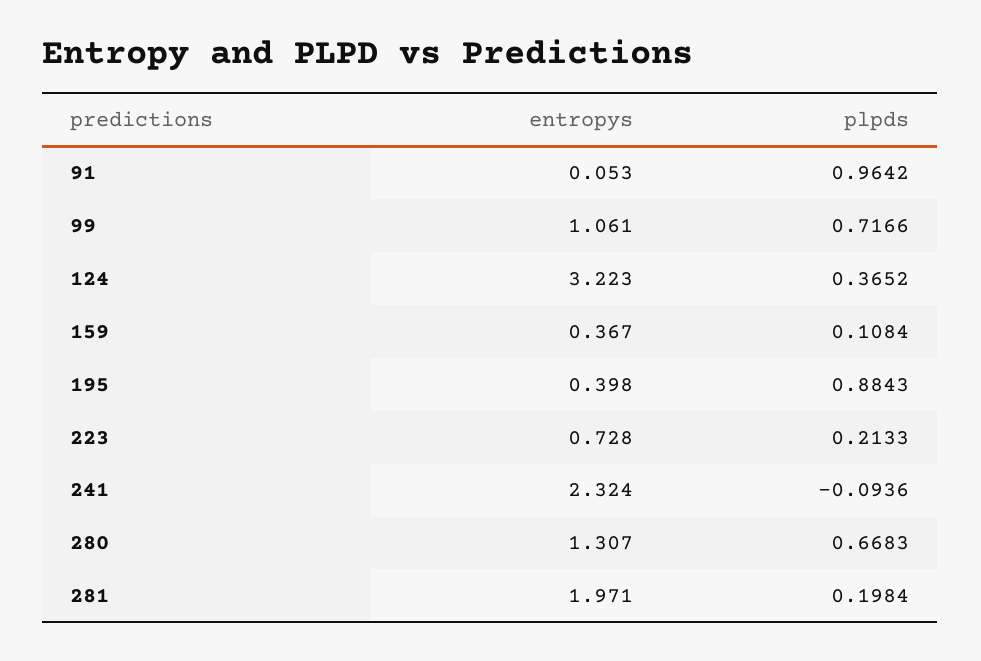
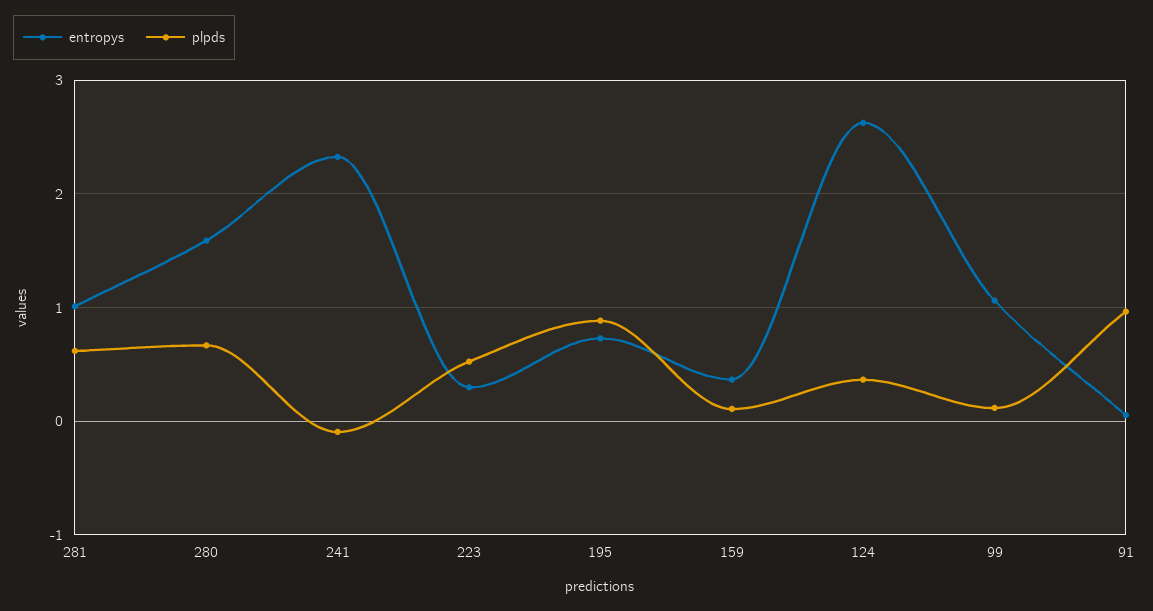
  {
    "entropys": {
      "91": 0.053,
      "99": 1.061,
-     "124": 3.223,
+     "124": 2.6,
      "159": 0.367,
-     "195": 0.398,
+     "195": 0.7,
-     "223": 0.728,
+     "223": 0.3,
      "241": 2.324,
-     "280": 1.307,
+     "280": 1.6,
-     "281": 1.971
+     "281": 1
    },
    "plpds": {
      "91": 0.9642,
-     "99": 0.7166,
+     "99": 0.1,
      "124": 0.3652,
      "159": 0.1084,
      "195": 0.8843,
-     "223": 0.2133,
+     "223": 0.5,
      "241": -0.0936,
      "280": 0.6683,
-     "281": 0.1984
+     "281": 0.6
    }
  }

